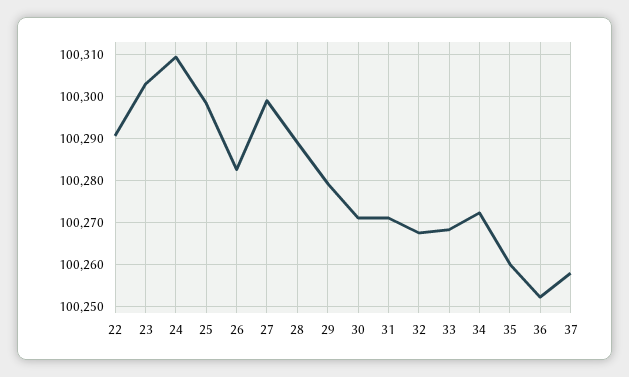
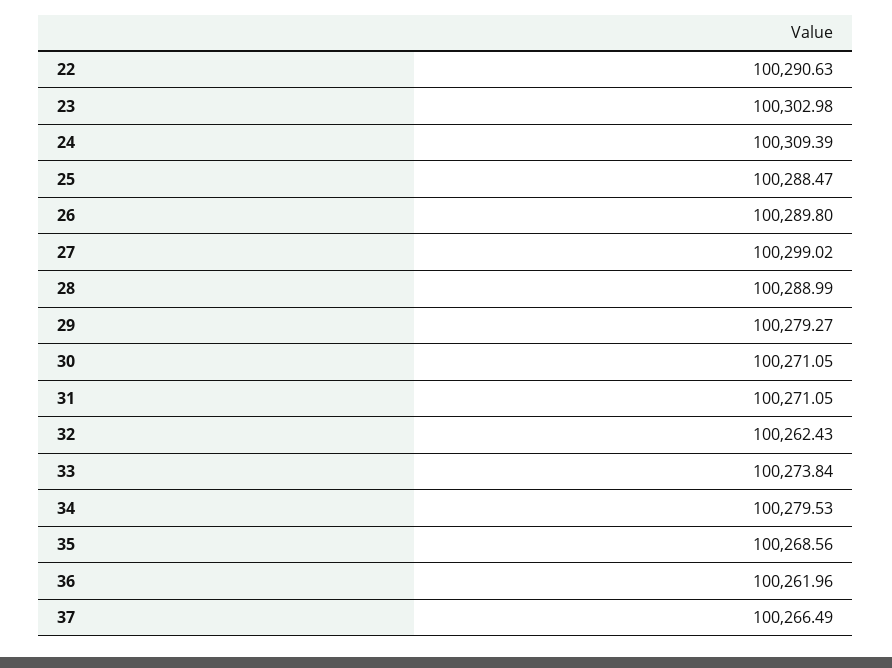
  {
    "22": 100290.63,
    "23": 100302.98,
    "24": 100309.39,
-   "25": 100298,
+   "25": 100288.47,
-   "26": 100282,
+   "26": 100289.8,
    "27": 100299.02,
    "28": 100288.99,
    "29": 100279.27,
    "30": 100271.05,
    "31": 100271.05,
-   "32": 100268,
+   "32": 100262.43,
-   "33": 100268,
+   "33": 100273.84,
-   "34": 100272,
+   "34": 100279.53,
-   "35": 100260,
+   "35": 100268.56,
-   "36": 100252,
+   "36": 100261.96,
-   "37": 100258
+   "37": 100266.49
  }

